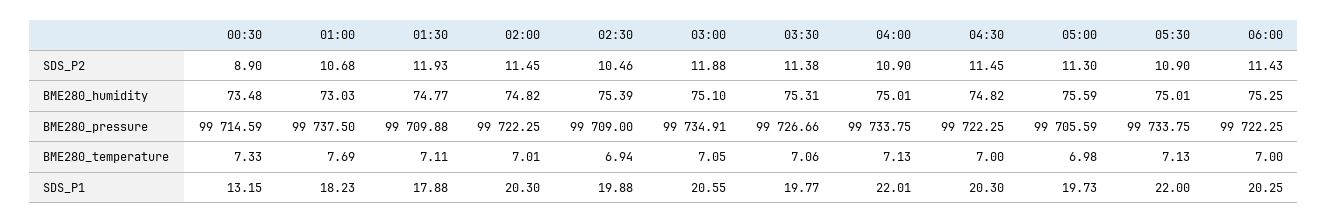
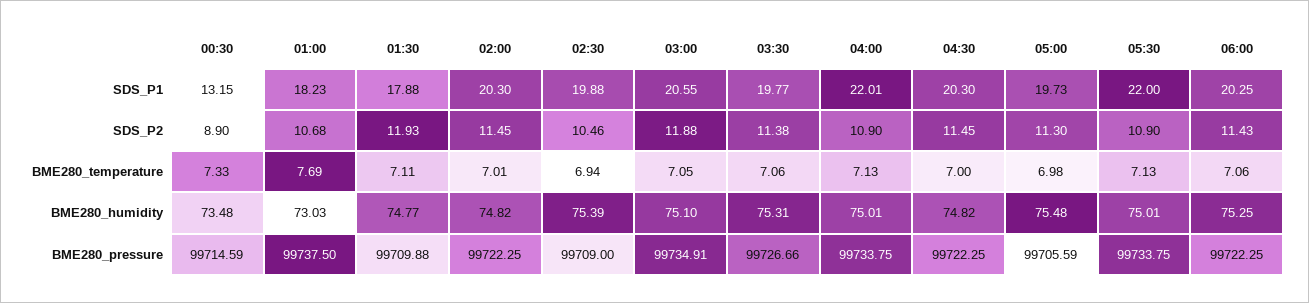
  {
    "00:30": {
      "SDS_P2": 8.9,
      "BME280_humidity": 73.48,
      "BME280_pressure": 99714.59,
      "BME280_temperature": 7.33,
      "SDS_P1": 13.15
    },
    "01:00": {
      "SDS_P2": 10.68,
      "BME280_humidity": 73.03,
      "BME280_pressure": 99737.5,
      "BME280_temperature": 7.69,
      "SDS_P1": 18.23
    },
    "01:30": {
      "SDS_P2": 11.93,
      "BME280_humidity": 74.77,
      "BME280_pressure": 99709.88,
      "BME280_temperature": 7.11,
      "SDS_P1": 17.88
    },
    "02:00": {
      "SDS_P2": 11.45,
      "BME280_humidity": 74.82,
      "BME280_pressure": 99722.25,
      "BME280_temperature": 7.01,
      "SDS_P1": 20.3
    },
    "02:30": {
      "SDS_P2": 10.46,
      "BME280_humidity": 75.39,
      "BME280_pressure": 99709,
      "BME280_temperature": 6.94,
      "SDS_P1": 19.88
    },
    "03:00": {
      "SDS_P2": 11.88,
      "BME280_humidity": 75.1,
      "BME280_pressure": 99734.91,
      "BME280_temperature": 7.05,
      "SDS_P1": 20.55
    },
    "03:30": {
      "SDS_P2": 11.38,
      "BME280_humidity": 75.31,
      "BME280_pressure": 99726.66,
      "BME280_temperature": 7.06,
      "SDS_P1": 19.77
    },
    "04:00": {
      "SDS_P2": 10.9,
      "BME280_humidity": 75.01,
      "BME280_pressure": 99733.75,
      "BME280_temperature": 7.13,
      "SDS_P1": 22.01
    },
    "04:30": {
      "SDS_P2": 11.45,
      "BME280_humidity": 74.82,
      "BME280_pressure": 99722.25,
      "BME280_temperature": 7,
      "SDS_P1": 20.3
    },
    "05:00": {
      "SDS_P2": 11.3,
-     "BME280_humidity": 75.59,
+     "BME280_humidity": 75.48,
      "BME280_pressure": 99705.59,
      "BME280_temperature": 6.98,
      "SDS_P1": 19.73
    },
    "05:30": {
      "SDS_P2": 10.9,
      "BME280_humidity": 75.01,
      "BME280_pressure": 99733.75,
      "BME280_temperature": 7.13,
      "SDS_P1": 22
    },
    "06:00": {
      "SDS_P2": 11.43,
      "BME280_humidity": 75.25,
      "BME280_pressure": 99722.25,
-     "BME280_temperature": 7,
+     "BME280_temperature": 7.06,
      "SDS_P1": 20.25
    }
  }

